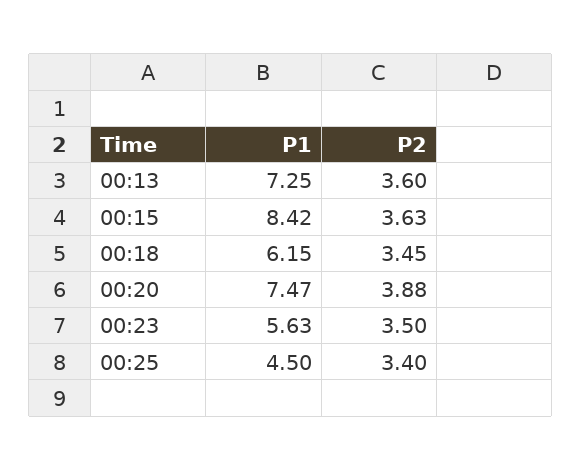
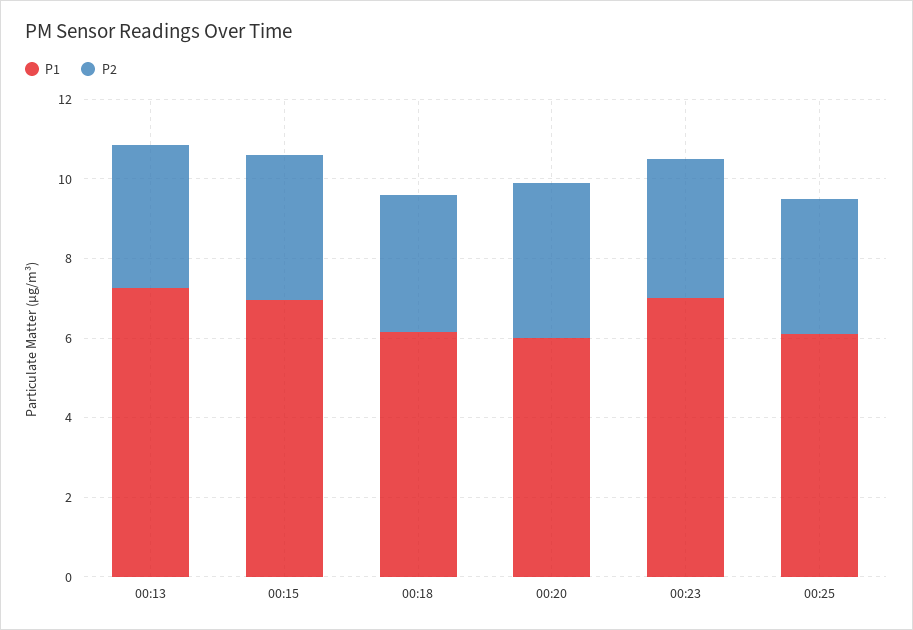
  {
    "P1": {
      "00:13": 7.25,
-     "00:15": 8.42,
+     "00:15": 7,
      "00:18": 6.15,
-     "00:20": 7.47,
+     "00:20": 6,
-     "00:23": 5.63,
+     "00:23": 7,
-     "00:25": 4.5
+     "00:25": 6
    },
    "P2": {
      "00:13": 3.6,
      "00:15": 3.63,
      "00:18": 3.45,
      "00:20": 3.88,
      "00:23": 3.5,
      "00:25": 3.4
    }
  }

